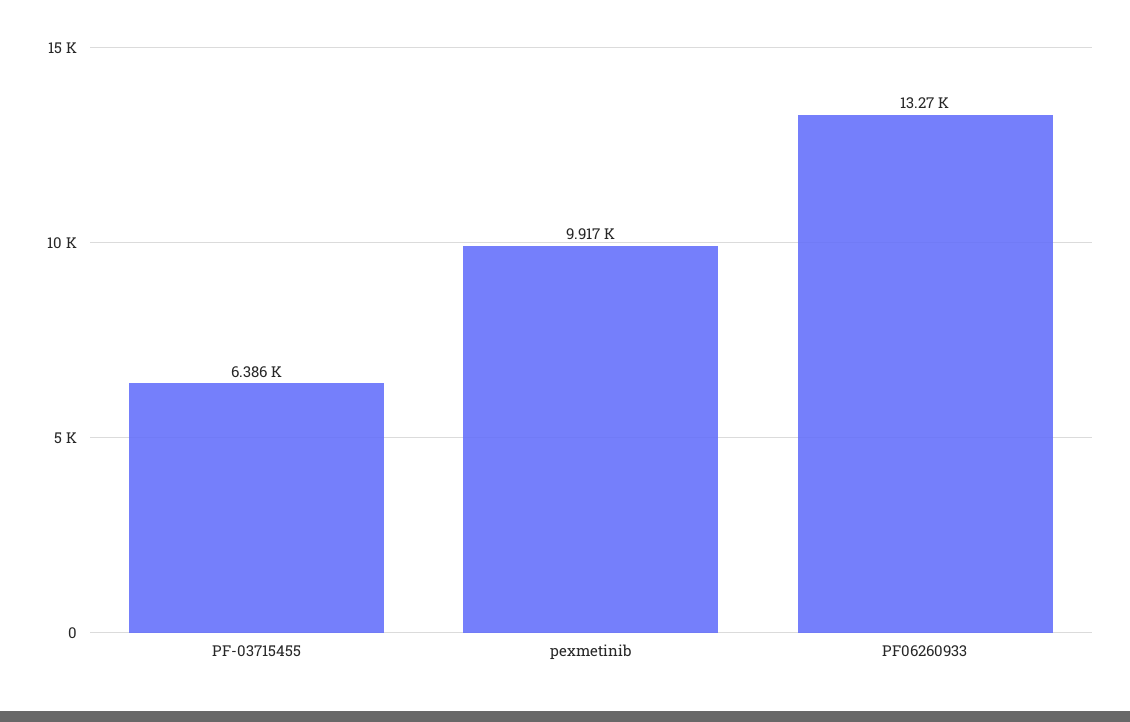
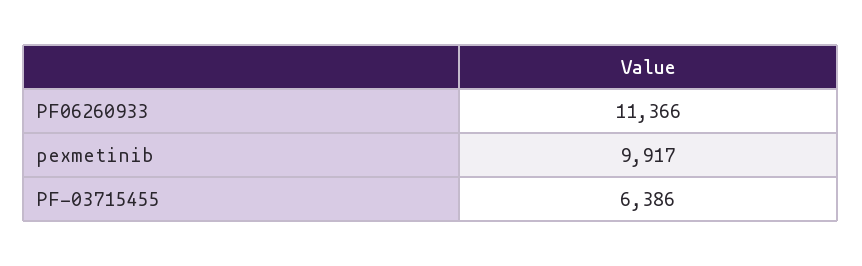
  {
    "PF-03715455": 6386,
    "pexmetinib": 9917,
-   "PF06260933": 13270
+   "PF06260933": 11366
  }

